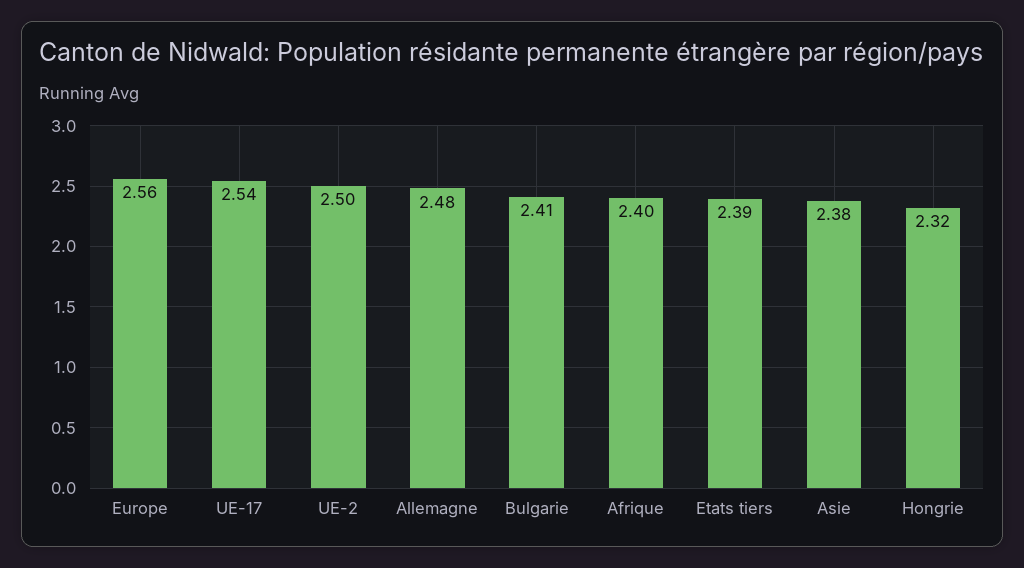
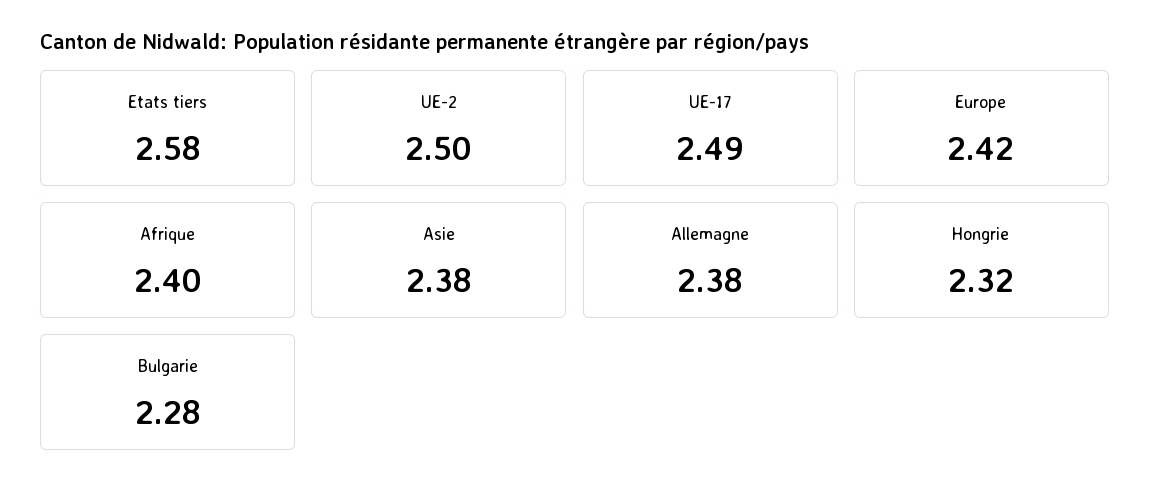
  {
-   "Europe": 2.56,
+   "Europe": 2.42,
-   "UE-17": 2.54,
+   "UE-17": 2.49,
    "UE-2": 2.5,
-   "Allemagne": 2.48,
+   "Allemagne": 2.38,
-   "Bulgarie": 2.41,
+   "Bulgarie": 2.28,
    "Afrique": 2.4,
-   "Etats tiers": 2.39,
+   "Etats tiers": 2.58,
    "Asie": 2.38,
    "Hongrie": 2.32
  }

